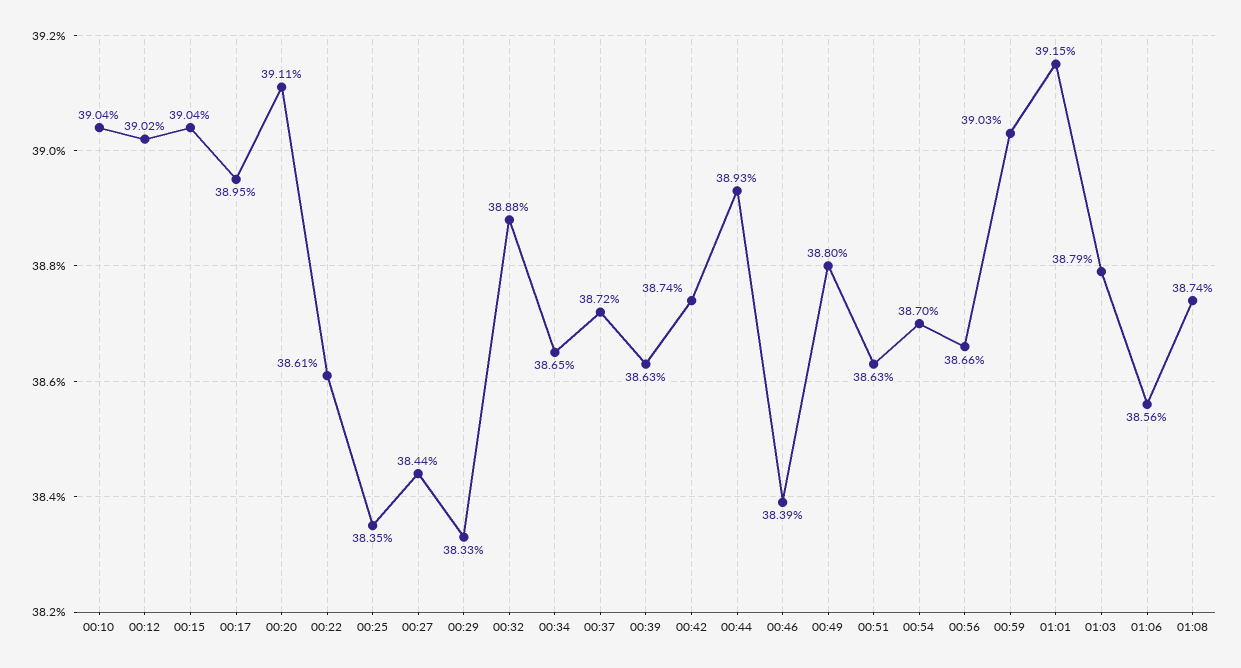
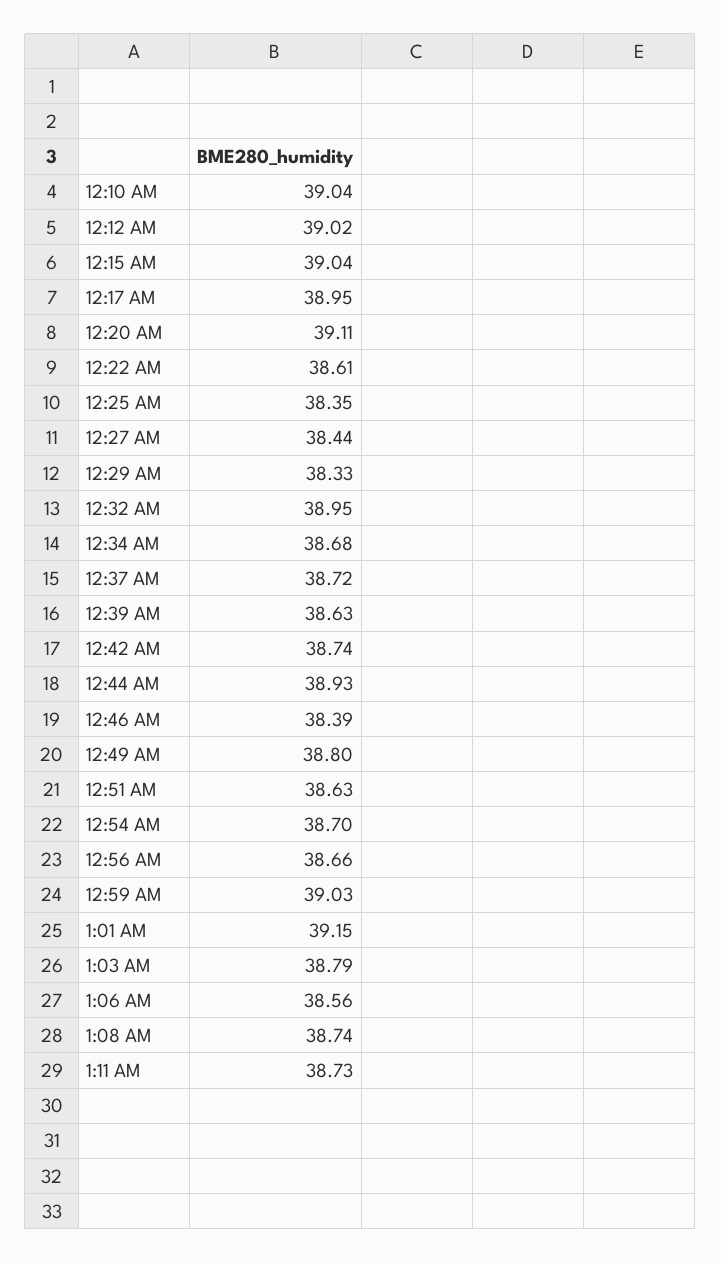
  {
    "00:10": 39.04,
    "00:12": 39.02,
    "00:15": 39.04,
    "00:17": 38.95,
    "00:20": 39.11,
    "00:22": 38.61,
    "00:25": 38.35,
    "00:27": 38.44,
    "00:29": 38.33,
-   "00:32": 38.88,
+   "00:32": 38.95,
-   "00:34": 38.65,
+   "00:34": 38.68,
    "00:37": 38.72,
    "00:39": 38.63,
    "00:42": 38.74,
    "00:44": 38.93,
    "00:46": 38.39,
    "00:49": 38.8,
    "00:51": 38.63,
    "00:54": 38.7,
    "00:56": 38.66,
    "00:59": 39.03,
    "01:01": 39.15,
    "01:03": 38.79,
    "01:06": 38.56,
-   "01:08": 38.74
+   "01:08": 38.74,
+   "1:11 AM": 38.73
  }

